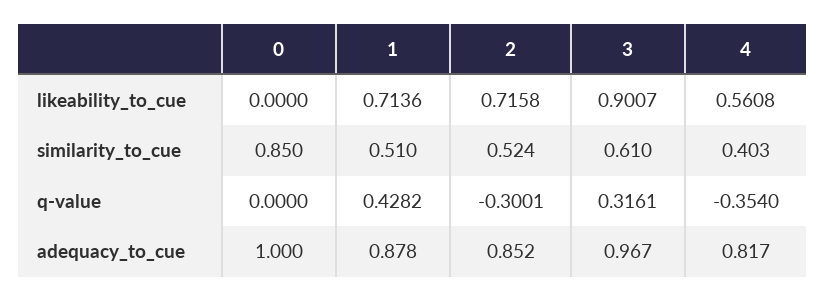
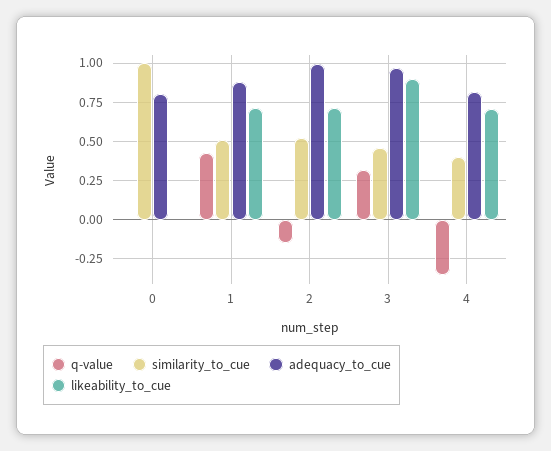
  {
    "likeability_to_cue": {
      "0": 0,
      "1": 0.7136,
      "2": 0.7158,
      "3": 0.9007,
-     "4": 0.5608
+     "4": 0.7
    },
    "similarity_to_cue": {
-     "0": 0.85,
+     "0": 1,
      "1": 0.51,
      "2": 0.524,
-     "3": 0.61,
+     "3": 0.45,
      "4": 0.403
    },
    "q-value": {
      "0": 0,
      "1": 0.4282,
-     "2": -0.3001,
+     "2": -0.15,
      "3": 0.3161,
      "4": -0.354
    },
    "adequacy_to_cue": {
-     "0": 1,
+     "0": 0.8,
      "1": 0.878,
-     "2": 0.852,
+     "2": 1,
      "3": 0.967,
      "4": 0.817
    }
  }

